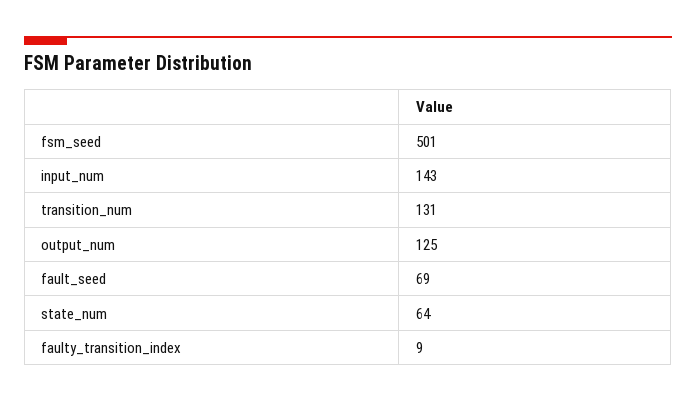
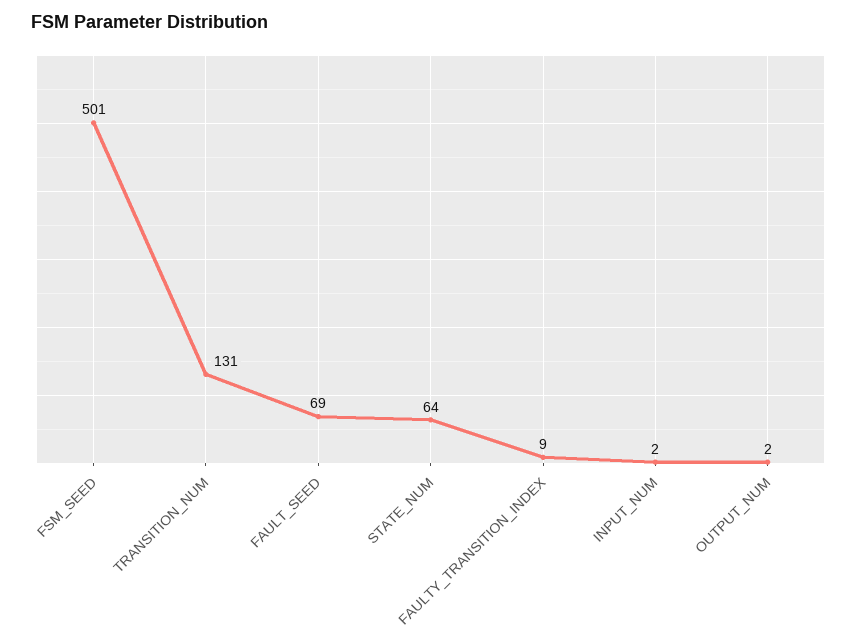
  {
    "fsm_seed": 501,
-   "input_num": 143,
+   "input_num": 2,
    "transition_num": 131,
-   "output_num": 125,
+   "output_num": 2,
    "fault_seed": 69,
    "state_num": 64,
    "faulty_transition_index": 9
  }

